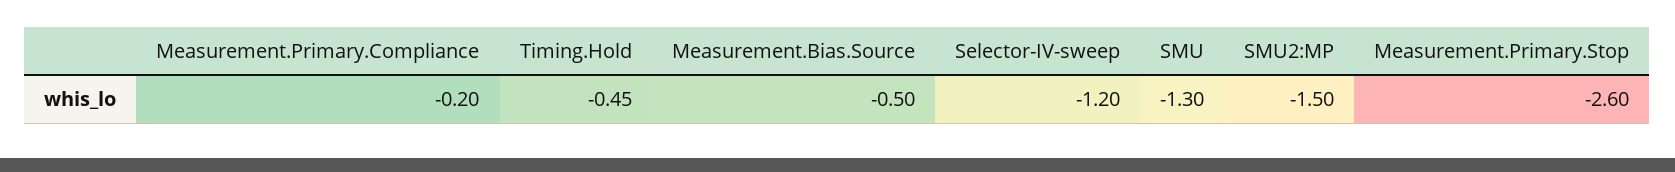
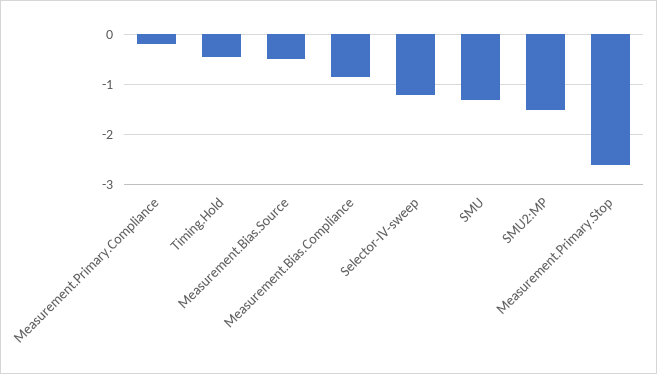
  {
    "Measurement.Primary.Compliance": -0.2,
    "Timing.Hold": -0.45,
    "Measurement.Bias.Source": -0.5,
    "Selector-IV-sweep": -1.2,
    "SMU": -1.3,
    "SMU2:MP": -1.5,
-   "Measurement.Primary.Stop": -2.6
+   "Measurement.Primary.Stop": -2.6,
+   "Measurement.Bias.Compliance": -0.8
  }

